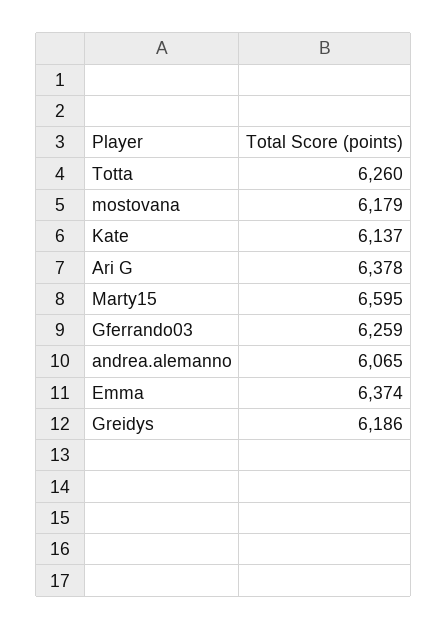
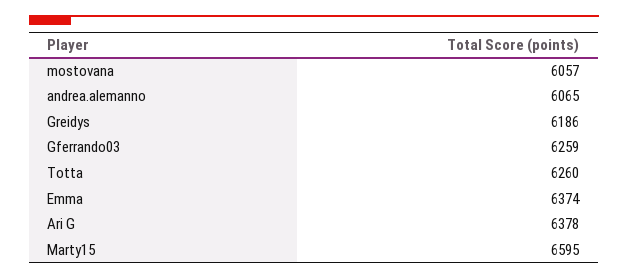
  {
    "Totta": 6260,
-   "mostovana": 6179,
+   "mostovana": 6057,
-   "Kate": 6137,
    "Ari G": 6378,
    "Marty15": 6595,
    "Gferrando03": 6259,
    "andrea.alemanno": 6065,
    "Emma": 6374,
    "Greidys": 6186
  }

